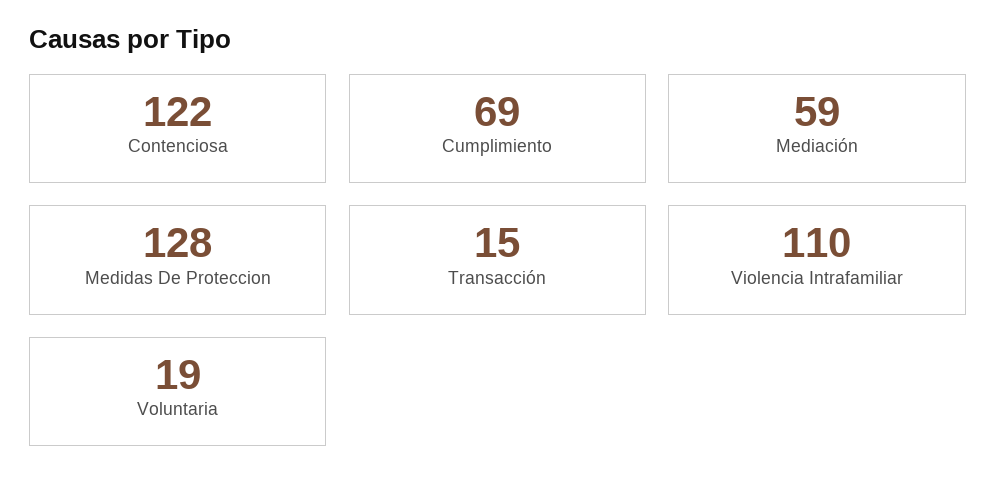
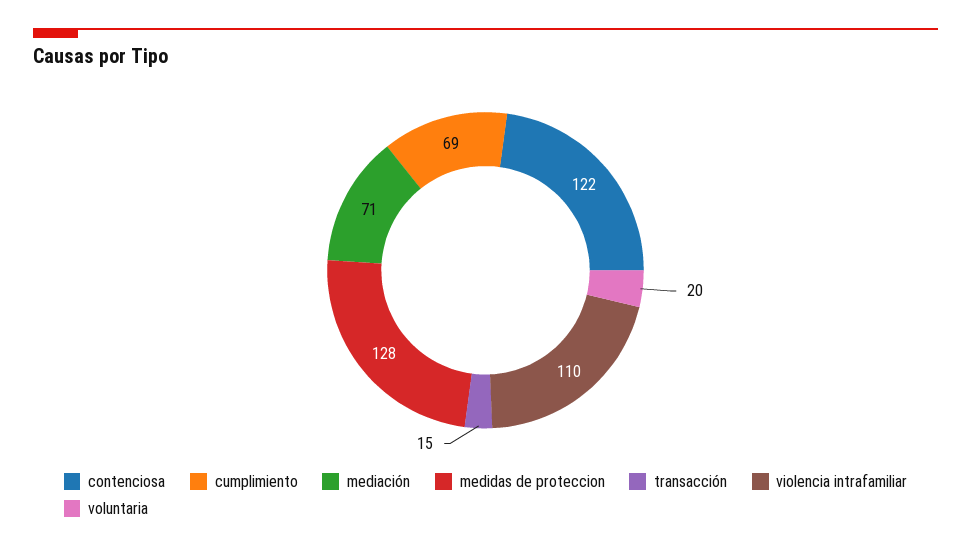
  {
    "Contenciosa": 122,
    "Cumplimiento": 69,
-   "Mediación": 59,
+   "Mediación": 71,
    "Medidas De Proteccion": 128,
    "Transacción": 15,
    "Violencia Intrafamiliar": 110,
-   "Voluntaria": 19
+   "Voluntaria": 20
  }

